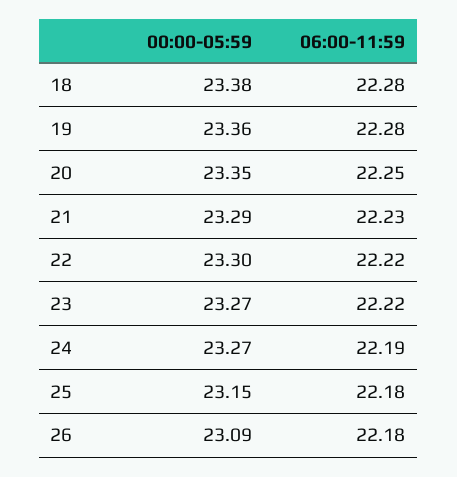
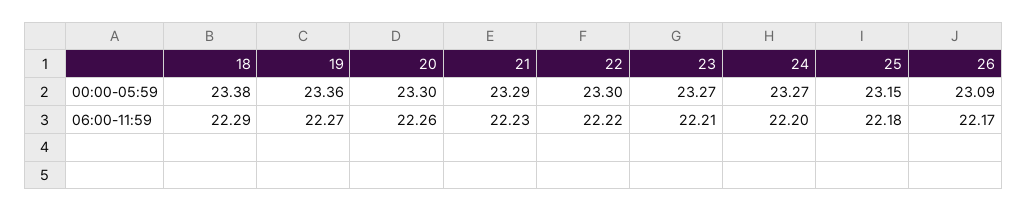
  {
    "00:00-05:59": {
      "18": 23.38,
      "19": 23.36,
-     "20": 23.35,
+     "20": 23.3,
      "21": 23.29,
      "22": 23.3,
      "23": 23.27,
      "24": 23.27,
      "25": 23.15,
      "26": 23.09
    },
    "06:00-11:59": {
-     "18": 22.28,
+     "18": 22.29,
-     "19": 22.28,
+     "19": 22.27,
-     "20": 22.25,
+     "20": 22.26,
      "21": 22.23,
      "22": 22.22,
-     "23": 22.22,
+     "23": 22.21,
-     "24": 22.19,
+     "24": 22.2,
      "25": 22.18,
-     "26": 22.18
+     "26": 22.17
    }
  }

